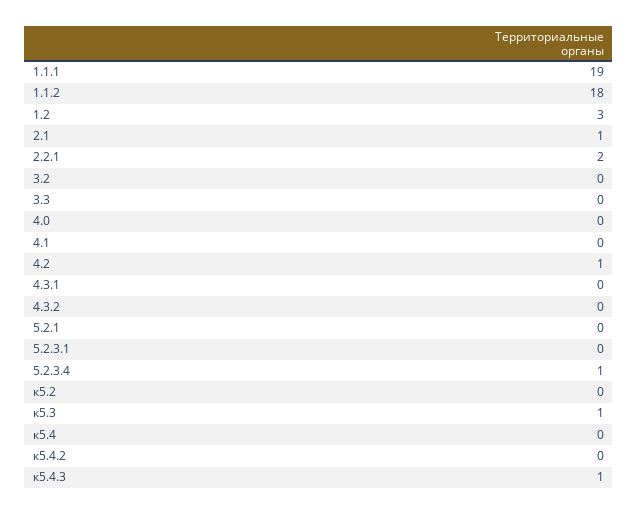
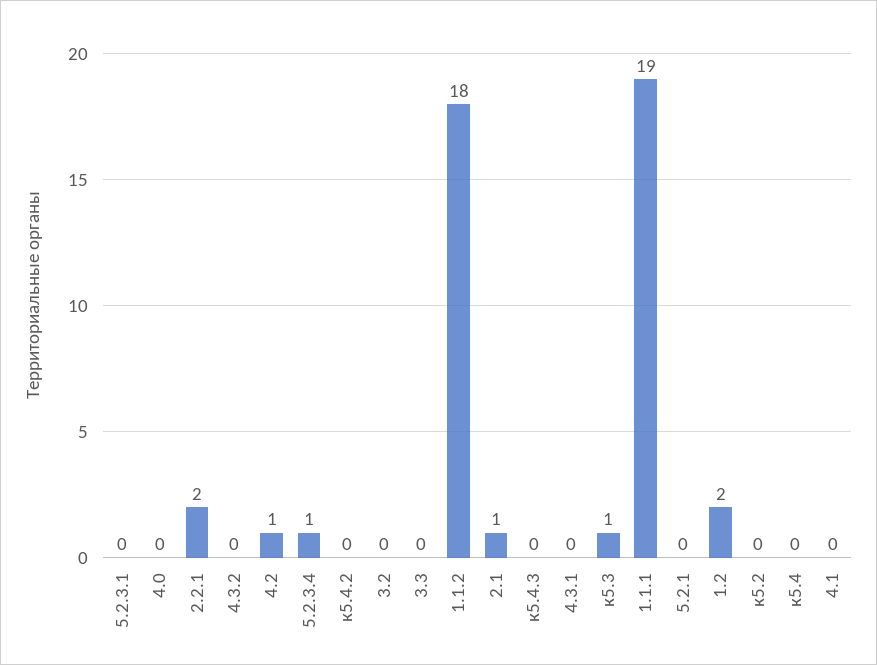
  {
    "1.1.1": 19,
    "1.1.2": 18,
-   "1.2": 3,
+   "1.2": 2,
    "2.1": 1,
    "2.2.1": 2,
    "3.2": 0,
    "3.3": 0,
    "4.0": 0,
    "4.1": 0,
    "4.2": 1,
    "4.3.1": 0,
    "4.3.2": 0,
    "5.2.1": 0,
    "5.2.3.1": 0,
    "5.2.3.4": 1,
    "к5.2": 0,
    "к5.3": 1,
    "к5.4": 0,
    "к5.4.2": 0,
-   "к5.4.3": 1
+   "к5.4.3": 0
  }

